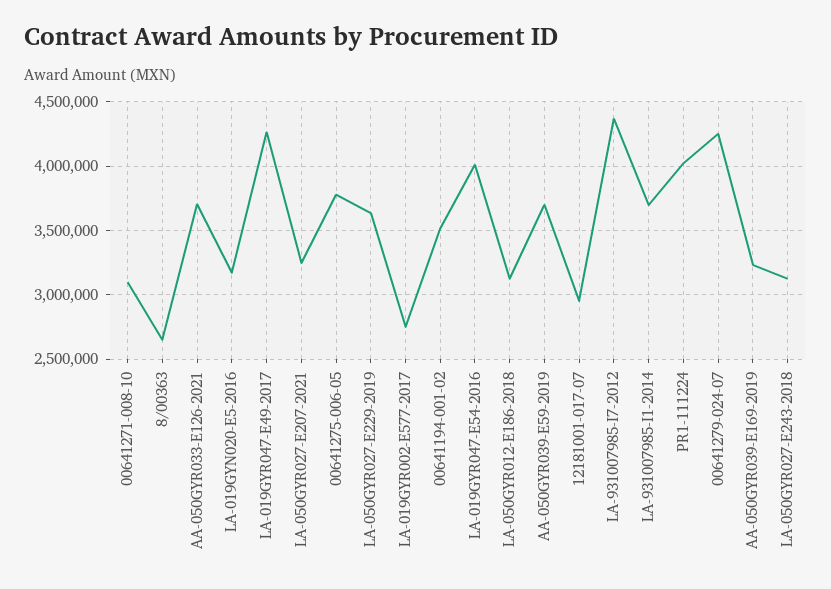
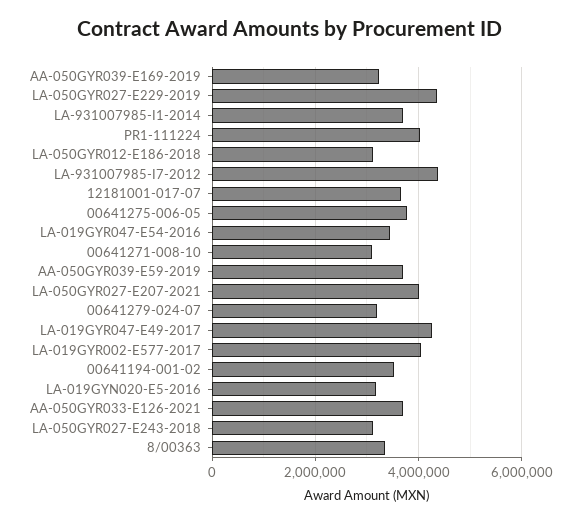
  {
    "00641271-008-10": 3100000,
-   "8/00363": 2650000,
+   "8/00363": 3400000,
    "AA-050GYR033-E126-2021": 3700000,
    "LA-019GYN020-E5-2016": 3150000,
    "LA-019GYR047-E49-2017": 4250000,
-   "LA-050GYR027-E207-2021": 3250000,
+   "LA-050GYR027-E207-2021": 4000000,
    "00641275-006-05": 3800000,
-   "LA-050GYR027-E229-2019": 3650000,
+   "LA-050GYR027-E229-2019": 4400000,
-   "LA-019GYR002-E577-2017": 2750000,
+   "LA-019GYR002-E577-2017": 4000000,
    "00641194-001-02": 3500000,
-   "LA-019GYR047-E54-2016": 4000000,
+   "LA-019GYR047-E54-2016": 3400000,
    "LA-050GYR012-E186-2018": 3150000,
    "AA-050GYR039-E59-2019": 3700000,
-   "12181001-017-07": 2950000,
+   "12181001-017-07": 3600000,
    "LA-931007985-I7-2012": 4350000,
    "LA-931007985-I1-2014": 3700000,
    "PR1-111224": 4000000,
-   "00641279-024-07": 4250000,
+   "00641279-024-07": 3200000,
    "AA-050GYR039-E169-2019": 3250000,
    "LA-050GYR027-E243-2018": 3150000
  }

